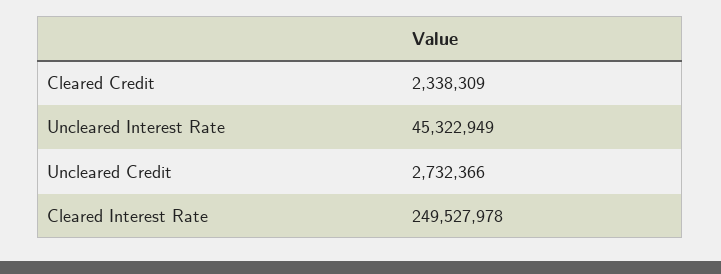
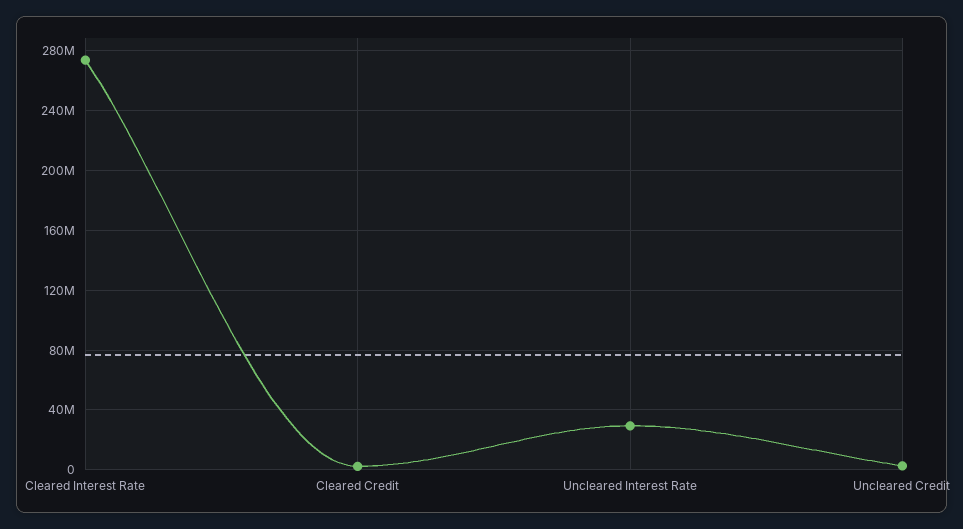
  {
    "Cleared Credit": 2338309,
-   "Uncleared Interest Rate": 45322949,
+   "Uncleared Interest Rate": 30000000,
    "Uncleared Credit": 2732366,
-   "Cleared Interest Rate": 249527978
+   "Cleared Interest Rate": 275000000
  }

